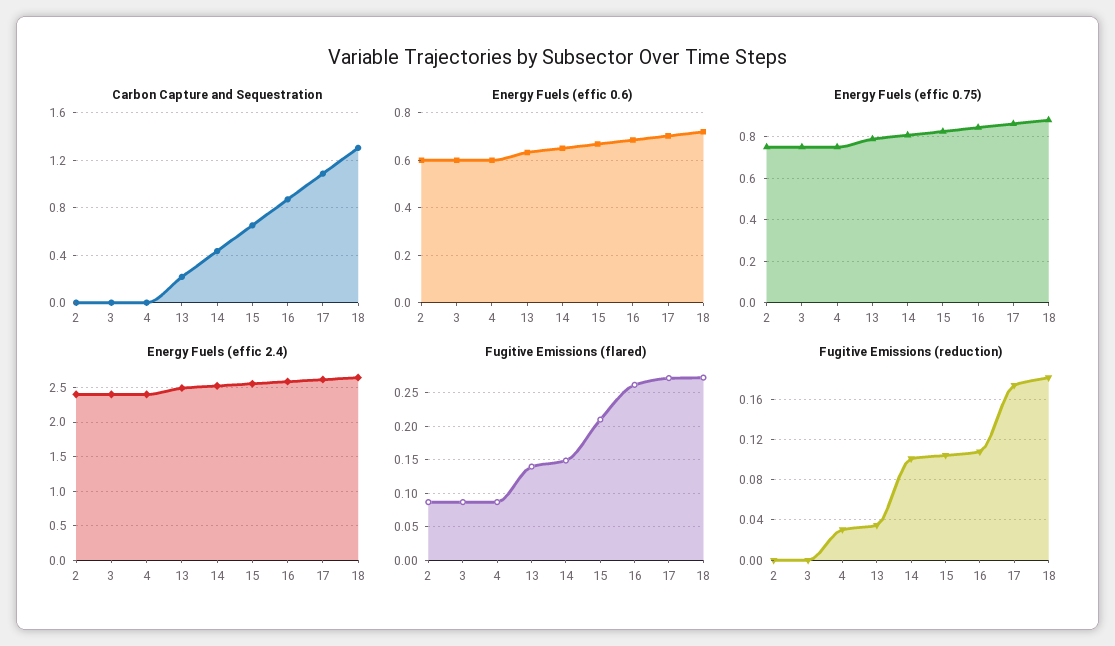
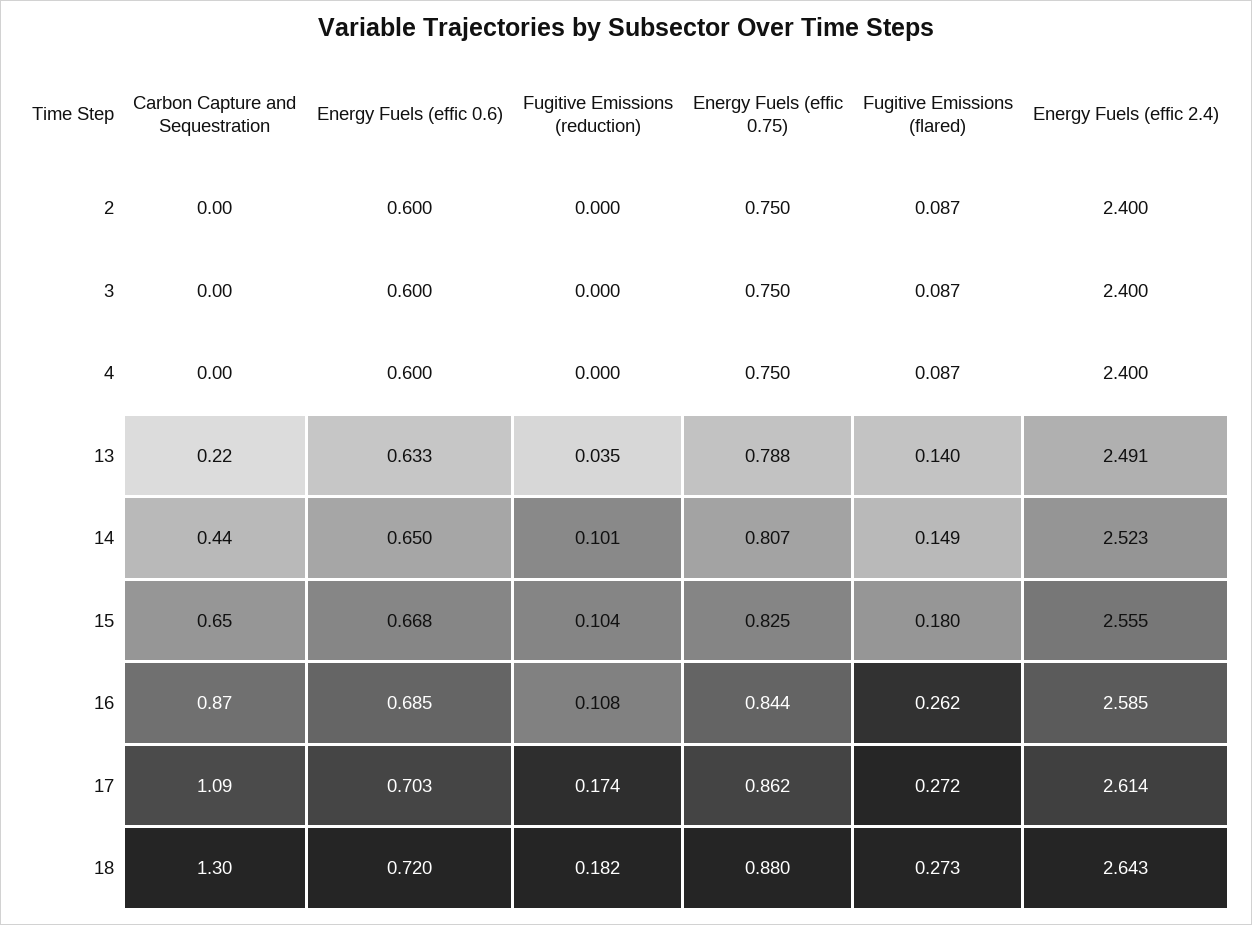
  {
    "Carbon Capture and Sequestration": {
      "2": 0,
      "3": 0,
      "4": 0,
      "13": 0.22,
      "14": 0.44,
      "15": 0.65,
      "16": 0.87,
      "17": 1.09,
      "18": 1.3
    },
    "Energy Fuels (effic 0.6)": {
      "2": 0.6,
      "3": 0.6,
      "4": 0.6,
      "13": 0.633,
      "14": 0.65,
      "15": 0.668,
      "16": 0.685,
      "17": 0.703,
      "18": 0.72
    },
    "Energy Fuels (effic 0.75)": {
      "2": 0.75,
      "3": 0.75,
      "4": 0.75,
      "13": 0.788,
      "14": 0.807,
      "15": 0.825,
      "16": 0.844,
      "17": 0.862,
      "18": 0.88
    },
    "Energy Fuels (effic 2.4)": {
      "2": 2.4,
      "3": 2.4,
      "4": 2.4,
      "13": 2.491,
      "14": 2.523,
      "15": 2.555,
      "16": 2.585,
      "17": 2.614,
      "18": 2.643
    },
    "Fugitive Emissions (flared)": {
      "2": 0.087,
      "3": 0.087,
      "4": 0.087,
      "13": 0.14,
      "14": 0.149,
-     "15": 0.21,
+     "15": 0.18,
      "16": 0.262,
      "17": 0.272,
      "18": 0.273
    },
    "Fugitive Emissions (reduction)": {
      "2": 0,
      "3": 0,
-     "4": 0.03,
+     "4": 0,
      "13": 0.035,
      "14": 0.101,
      "15": 0.104,
      "16": 0.108,
      "17": 0.174,
      "18": 0.182
    }
  }

